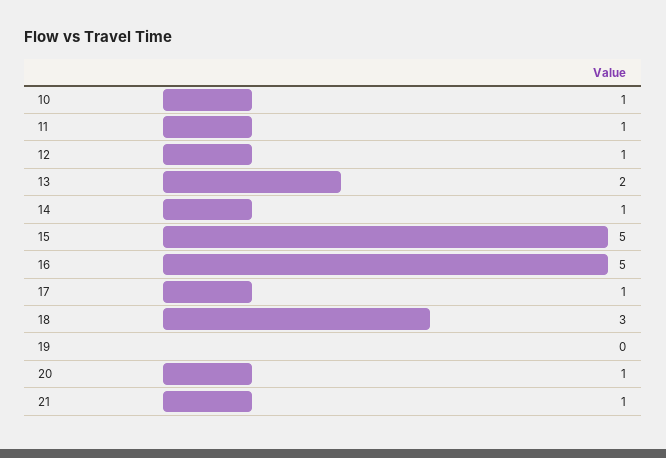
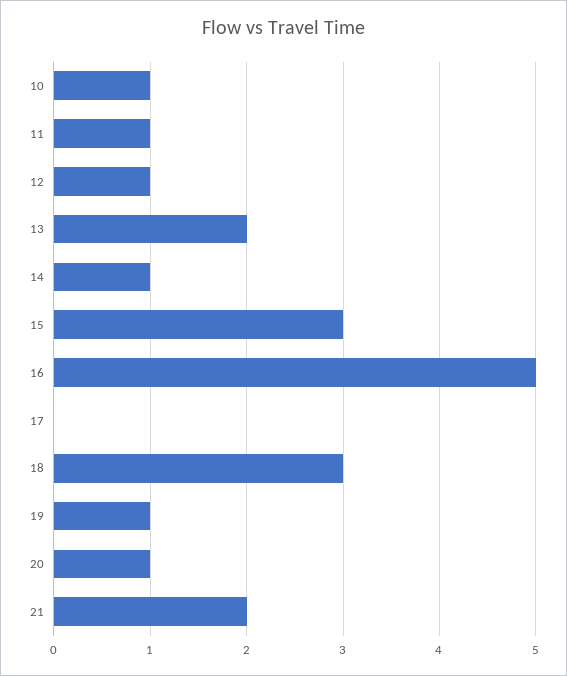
  {
    "10": 1,
    "11": 1,
    "12": 1,
    "13": 2,
    "14": 1,
-   "15": 5,
+   "15": 3,
    "16": 5,
-   "17": 1,
+   "17": 0,
    "18": 3,
-   "19": 0,
+   "19": 1,
    "20": 1,
-   "21": 1
+   "21": 2
  }

